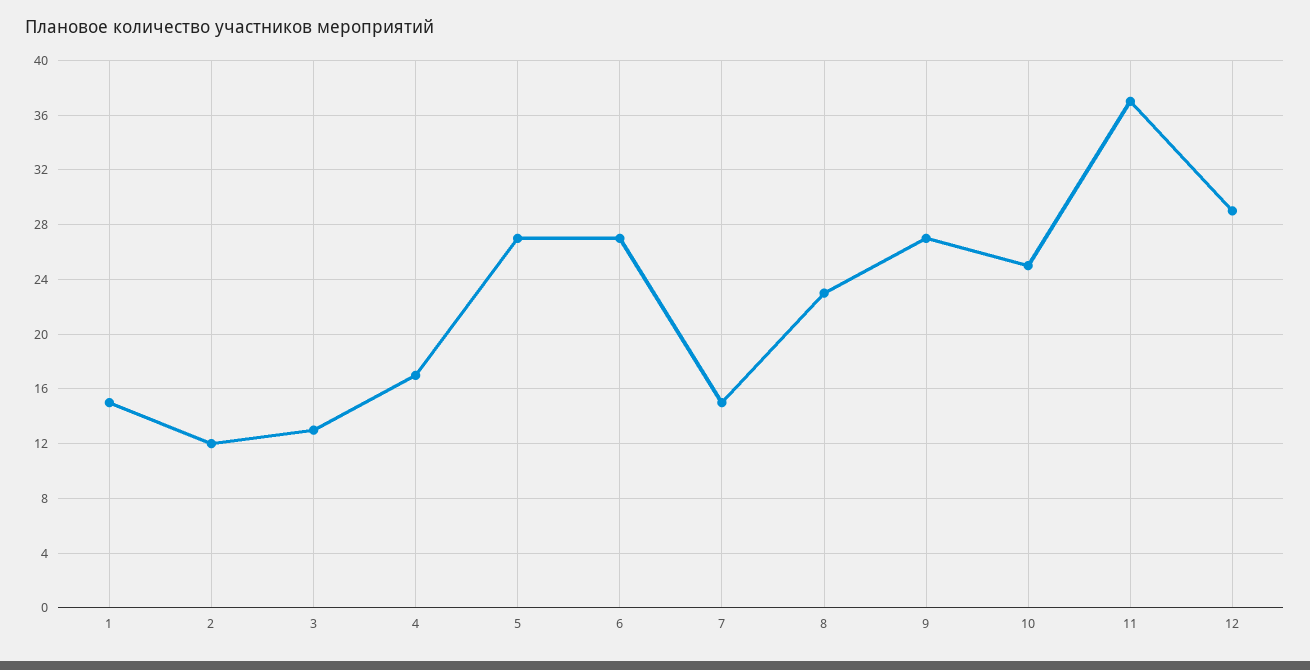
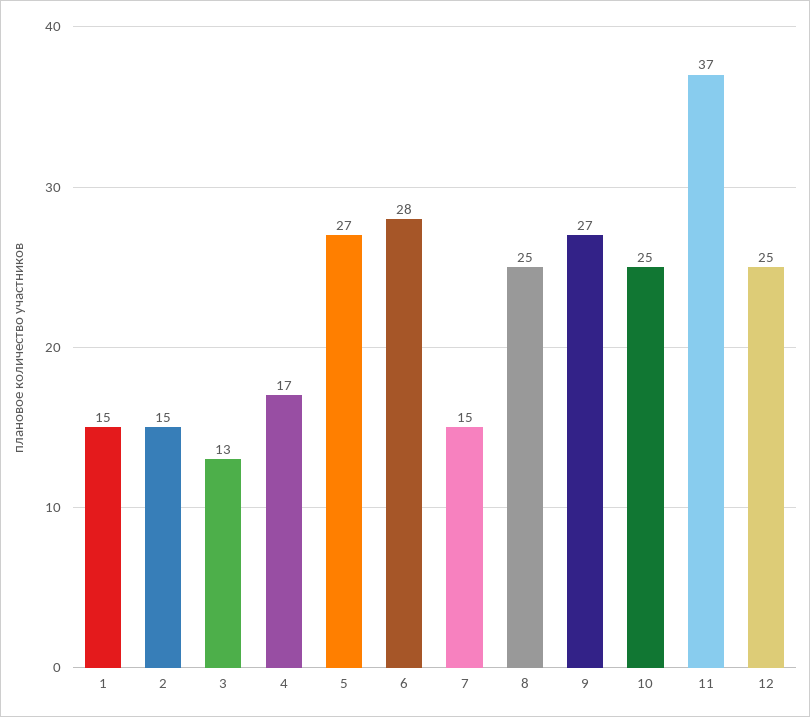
  {
    "1": 15,
-   "2": 12,
+   "2": 15,
    "3": 13,
    "4": 17,
    "5": 27,
-   "6": 27,
+   "6": 28,
    "7": 15,
-   "8": 23,
+   "8": 25,
    "9": 27,
    "10": 25,
    "11": 37,
-   "12": 29
+   "12": 25
  }

